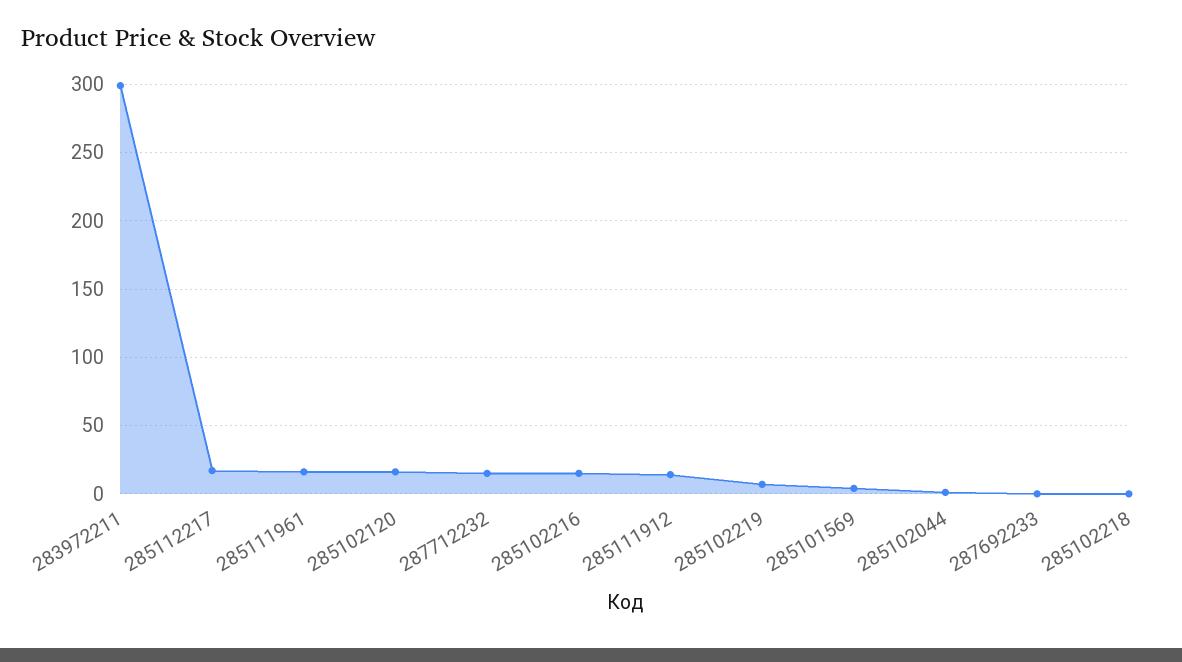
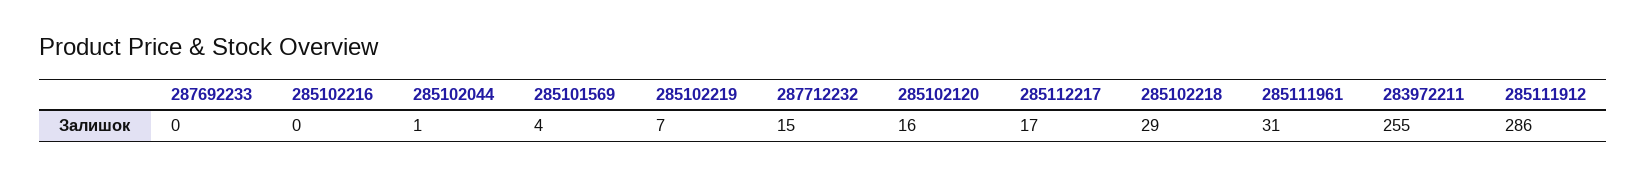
  {
-   "283972211": 300,
+   "283972211": 255,
    "285112217": 17,
-   "285111961": 15,
+   "285111961": 31,
    "285102120": 16,
    "287712232": 15,
-   "285102216": 15,
+   "285102216": 0,
-   "285111912": 15,
+   "285111912": 286,
    "285102219": 7,
    "285101569": 4,
    "285102044": 1,
    "287692233": 0,
-   "285102218": 0
+   "285102218": 29
  }

